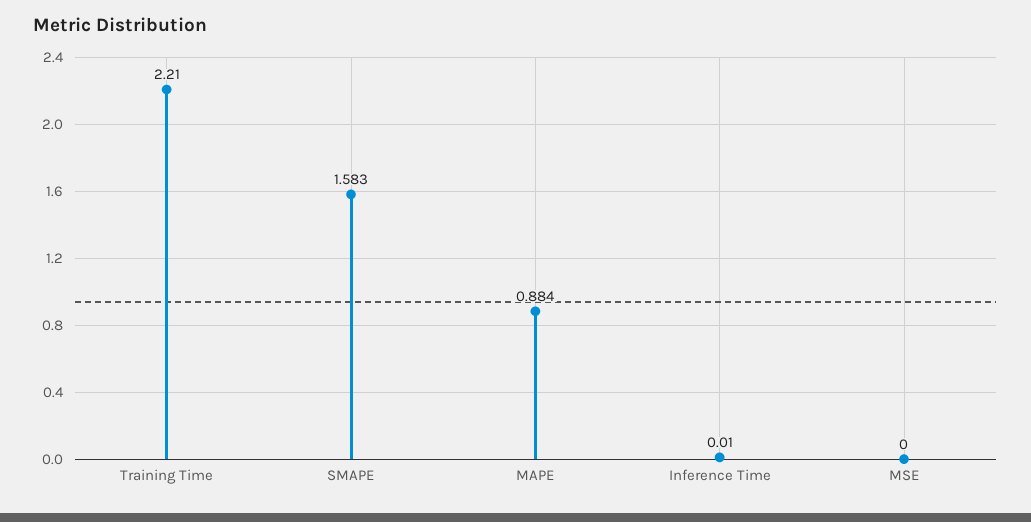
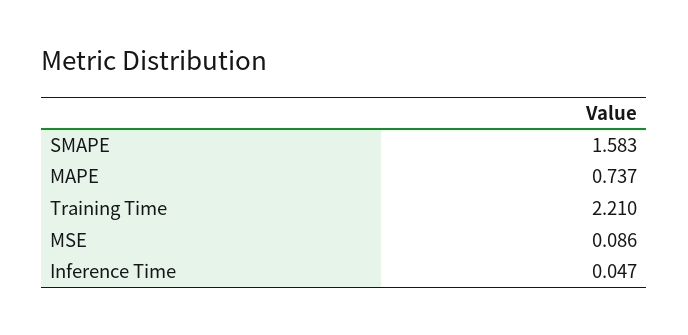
  {
    "Training Time": 2.21,
    "SMAPE": 1.583,
-   "MAPE": 0.884,
+   "MAPE": 0.737,
-   "Inference Time": 0.01,
+   "Inference Time": 0.047,
-   "MSE": 0
+   "MSE": 0.086
  }

